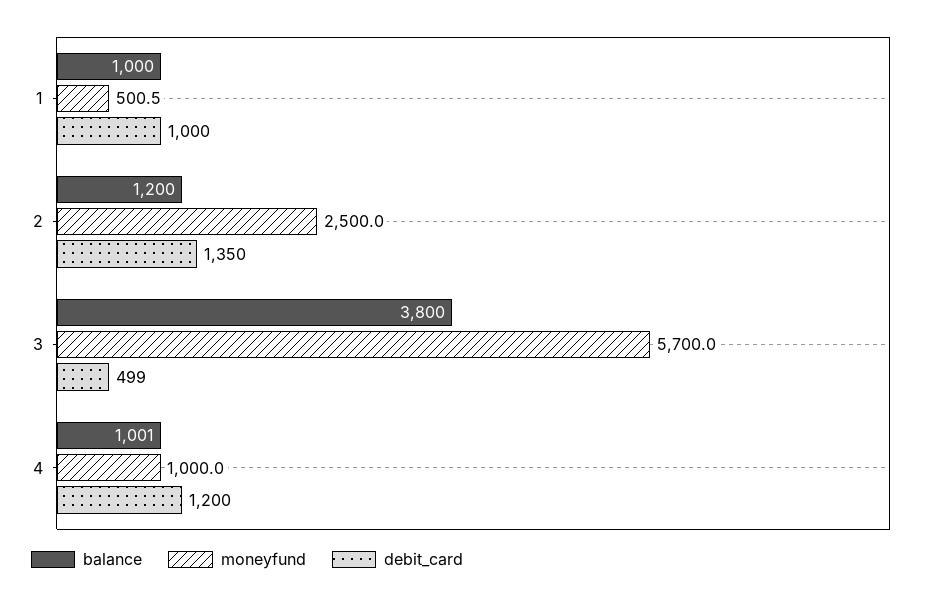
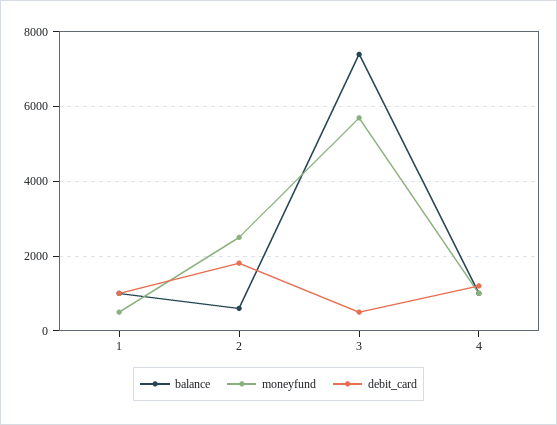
  {
    "balance": {
      "1": 1000,
-     "2": 1200,
+     "2": 600,
-     "3": 3800,
+     "3": 7400,
      "4": 1001
    },
    "moneyfund": {
      "1": 500.5,
      "2": 2500,
      "3": 5700,
      "4": 1000
    },
    "debit_card": {
      "1": 1000,
-     "2": 1350,
+     "2": 1800,
      "3": 499,
      "4": 1200
    }
  }

